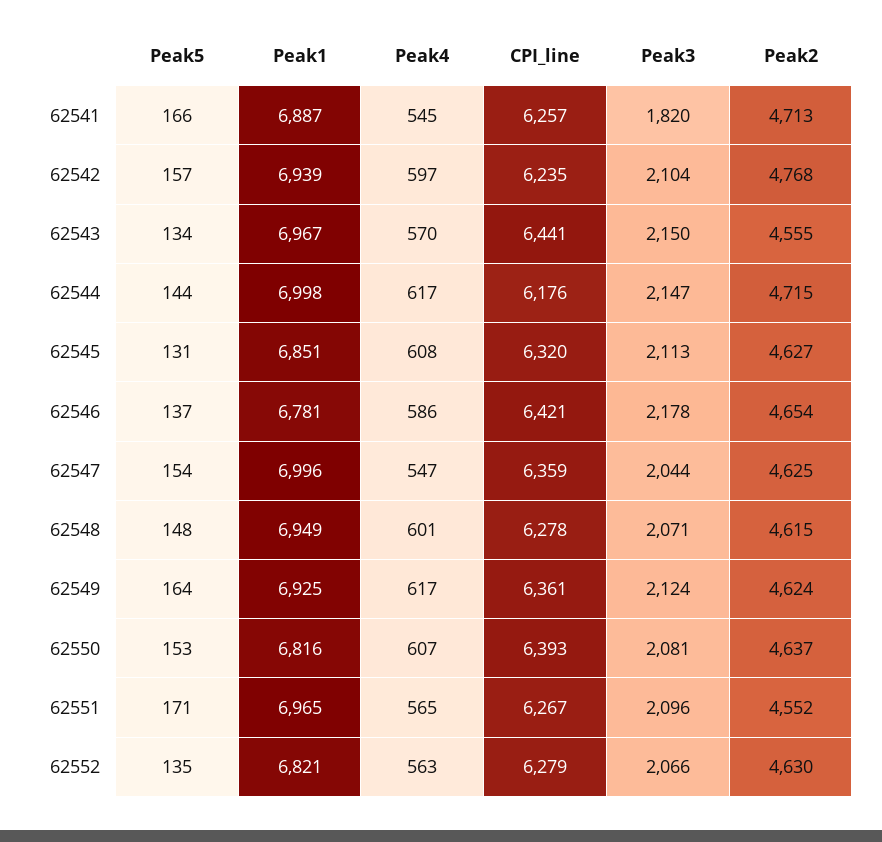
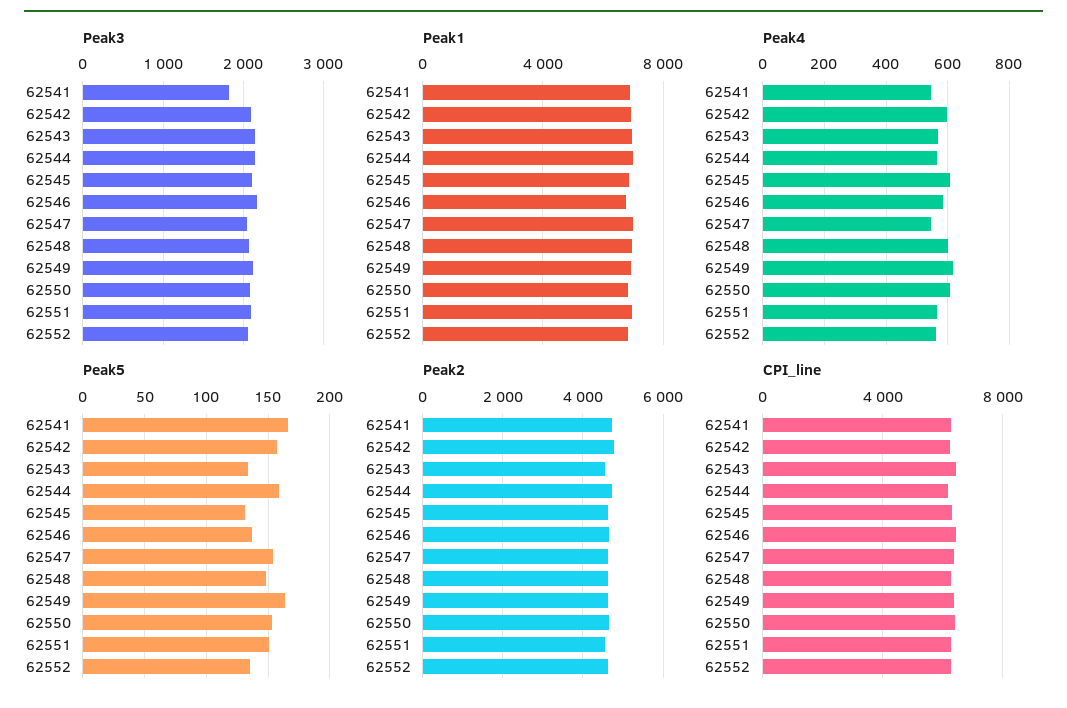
  {
    "Peak5": {
      "62541": 166,
      "62542": 157,
      "62543": 134,
-     "62544": 144,
+     "62544": 160,
      "62545": 131,
      "62546": 137,
      "62547": 154,
      "62548": 148,
      "62549": 164,
      "62550": 153,
-     "62551": 171,
+     "62551": 150,
      "62552": 135
    },
    "Peak1": {
      "62541": 6887,
      "62542": 6939,
      "62543": 6967,
      "62544": 6998,
      "62545": 6851,
      "62546": 6781,
      "62547": 6996,
      "62548": 6949,
      "62549": 6925,
      "62550": 6816,
      "62551": 6965,
      "62552": 6821
    },
    "Peak4": {
      "62541": 545,
      "62542": 597,
      "62543": 570,
-     "62544": 617,
+     "62544": 560,
      "62545": 608,
      "62546": 586,
      "62547": 547,
      "62548": 601,
      "62549": 617,
      "62550": 607,
      "62551": 565,
      "62552": 563
    },
    "CPI_line": {
      "62541": 6257,
      "62542": 6235,
      "62543": 6441,
      "62544": 6176,
      "62545": 6320,
      "62546": 6421,
      "62547": 6359,
      "62548": 6278,
      "62549": 6361,
      "62550": 6393,
      "62551": 6267,
      "62552": 6279
    },
    "Peak3": {
      "62541": 1820,
      "62542": 2104,
      "62543": 2150,
      "62544": 2147,
      "62545": 2113,
      "62546": 2178,
      "62547": 2044,
      "62548": 2071,
      "62549": 2124,
      "62550": 2081,
      "62551": 2096,
      "62552": 2066
    },
    "Peak2": {
      "62541": 4713,
      "62542": 4768,
      "62543": 4555,
      "62544": 4715,
      "62545": 4627,
      "62546": 4654,
      "62547": 4625,
      "62548": 4615,
      "62549": 4624,
      "62550": 4637,
      "62551": 4552,
      "62552": 4630
    }
  }

